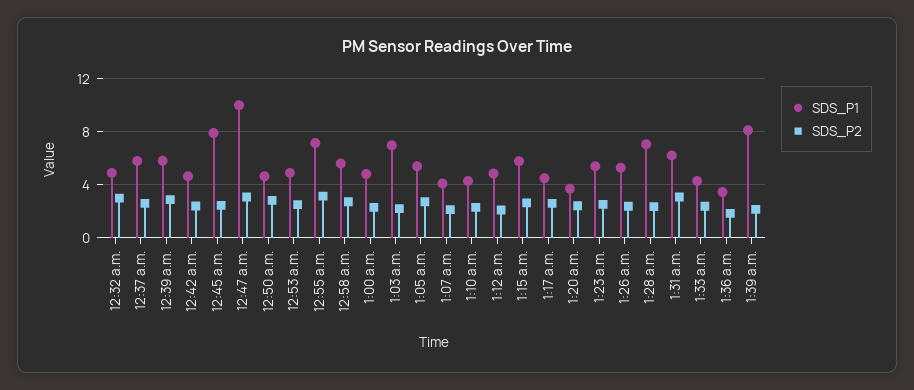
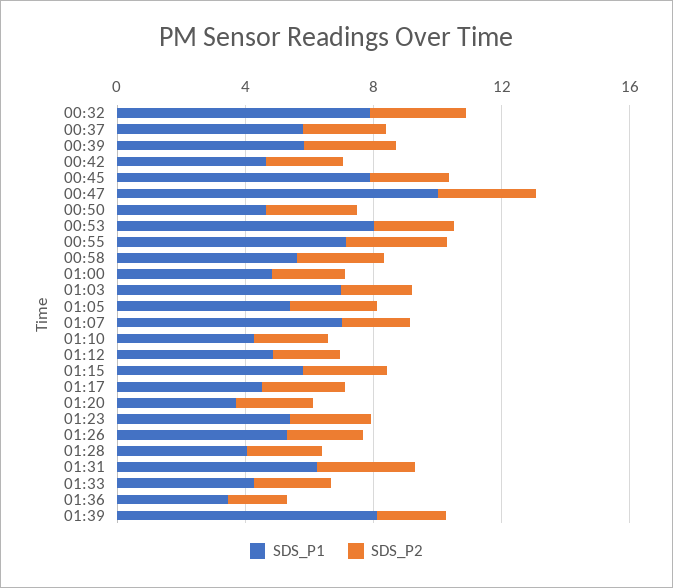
  {
    "SDS_P1": {
-     "12:32 a.m.": 5,
+     "12:32 a.m.": 8,
      "12:37 a.m.": 6,
      "12:39 a.m.": 6,
      "12:42 a.m.": 4.5,
      "12:45 a.m.": 8,
      "12:47 a.m.": 10,
      "12:50 a.m.": 4.5,
-     "12:53 a.m.": 5,
+     "12:53 a.m.": 8,
      "12:55 a.m.": 7,
      "12:58 a.m.": 5.5,
      "1:00 a.m.": 5,
      "1:03 a.m.": 7,
      "1:05 a.m.": 5.5,
-     "1:07 a.m.": 4,
+     "1:07 a.m.": 7,
      "1:10 a.m.": 4.5,
      "1:12 a.m.": 5,
      "1:15 a.m.": 6,
      "1:17 a.m.": 4.5,
      "1:20 a.m.": 3.5,
      "1:23 a.m.": 5.5,
      "1:26 a.m.": 5.5,
-     "1:28 a.m.": 7,
+     "1:28 a.m.": 4,
      "1:31 a.m.": 6,
      "1:33 a.m.": 4.5,
      "1:36 a.m.": 3.5,
      "1:39 a.m.": 8
    },
    "SDS_P2": {
      "12:32 a.m.": 3,
      "12:37 a.m.": 2.5,
      "12:39 a.m.": 3,
      "12:42 a.m.": 2.5,
      "12:45 a.m.": 2.5,
      "12:47 a.m.": 3,
      "12:50 a.m.": 3,
      "12:53 a.m.": 2.5,
      "12:55 a.m.": 3,
      "12:58 a.m.": 2.5,
      "1:00 a.m.": 2.5,
      "1:03 a.m.": 2,
      "1:05 a.m.": 2.5,
      "1:07 a.m.": 2,
      "1:10 a.m.": 2.5,
      "1:12 a.m.": 2,
      "1:15 a.m.": 2.5,
      "1:17 a.m.": 2.5,
      "1:20 a.m.": 2.5,
      "1:23 a.m.": 2.5,
      "1:26 a.m.": 2.5,
      "1:28 a.m.": 2.5,
      "1:31 a.m.": 3,
      "1:33 a.m.": 2.5,
      "1:36 a.m.": 2,
      "1:39 a.m.": 2
    }
  }

